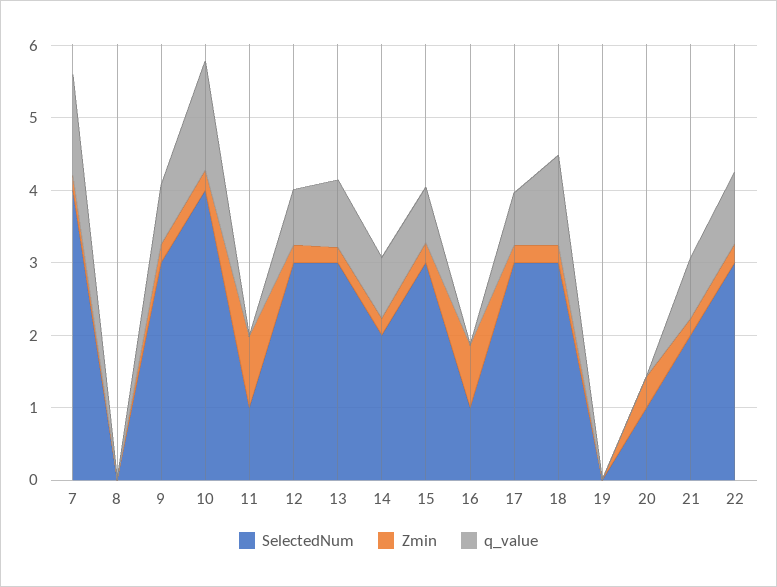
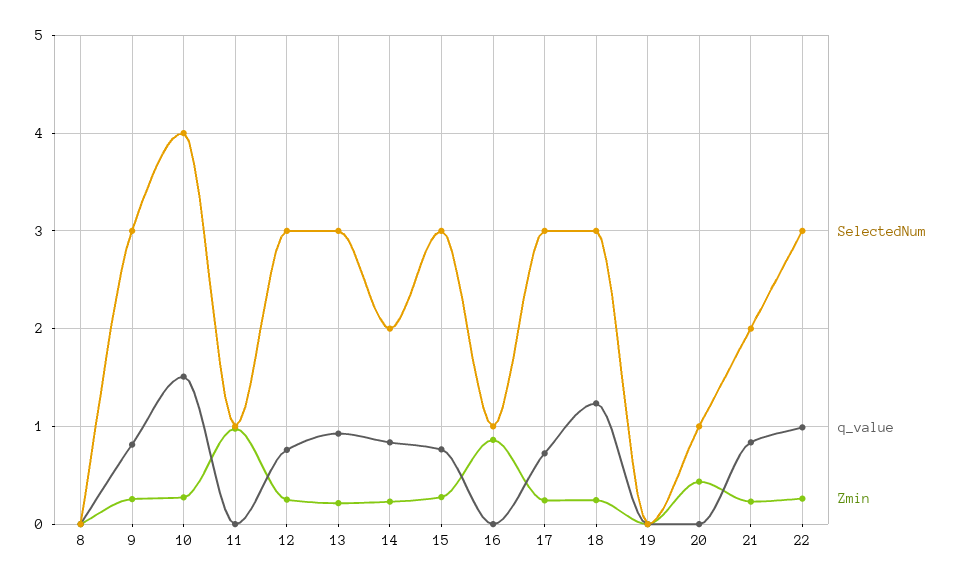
  {
    "SelectedNum": {
-     "7": 4,
      "8": 0,
      "9": 3,
      "10": 4,
      "11": 1,
      "12": 3,
      "13": 3,
      "14": 2,
      "15": 3,
      "16": 1,
      "17": 3,
      "18": 3,
      "19": 0,
      "20": 1,
      "21": 2,
      "22": 3
    },
    "Zmin": {
-     "7": 0.2,
      "8": 0,
      "9": 0.3,
      "10": 0.3,
      "11": 1,
      "12": 0.3,
      "13": 0.2,
      "14": 0.2,
      "15": 0.3,
      "16": 0.9,
      "17": 0.2,
      "18": 0.2,
      "19": 0,
      "20": 0.4,
      "21": 0.2,
      "22": 0.3
    },
    "q_value": {
-     "7": 1.4,
      "8": 0,
      "9": 0.8,
      "10": 1.5,
      "11": 0,
      "12": 0.8,
      "13": 0.9,
      "14": 0.8,
      "15": 0.8,
      "16": 0,
      "17": 0.7,
      "18": 1.2,
      "19": 0,
      "20": 0,
      "21": 0.8,
      "22": 1
    }
  }

